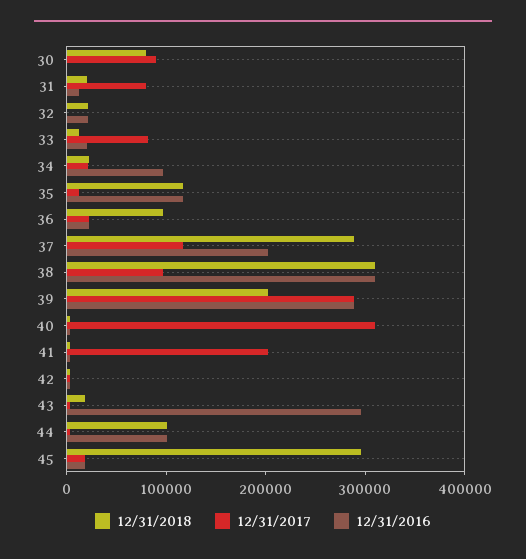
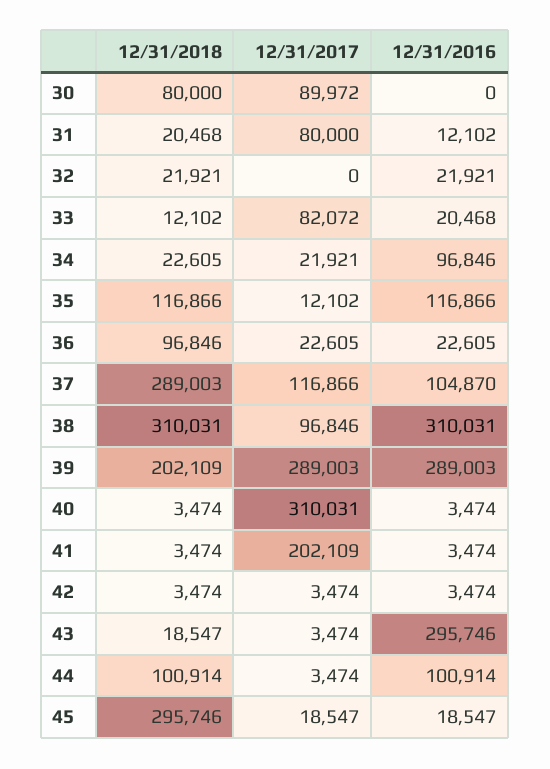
  {
    "12/31/2018": {
      "30": 80000,
      "31": 20468,
      "32": 21921,
      "33": 12102,
      "34": 22605,
      "35": 116866,
      "36": 96846,
      "37": 289003,
      "38": 310031,
      "39": 202109,
      "40": 3474,
      "41": 3474,
      "42": 3474,
      "43": 18547,
      "44": 100914,
      "45": 295746
    },
    "12/31/2017": {
      "30": 89972,
      "31": 80000,
      "32": 0,
      "33": 82072,
      "34": 21921,
      "35": 12102,
      "36": 22605,
      "37": 116866,
      "38": 96846,
      "39": 289003,
      "40": 310031,
      "41": 202109,
      "42": 3474,
      "43": 3474,
      "44": 3474,
      "45": 18547
    },
    "12/31/2016": {
      "30": 0,
      "31": 12102,
      "32": 21921,
      "33": 20468,
      "34": 96846,
      "35": 116866,
      "36": 22605,
-     "37": 200000,
+     "37": 104870,
      "38": 310031,
      "39": 289003,
      "40": 3474,
      "41": 3474,
      "42": 3474,
      "43": 295746,
      "44": 100914,
      "45": 18547
    }
  }

